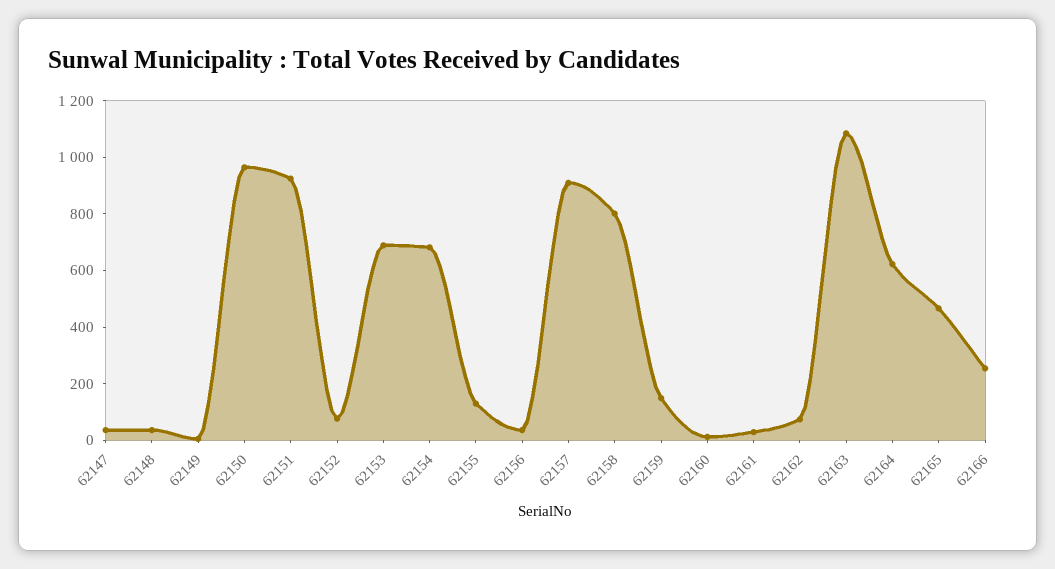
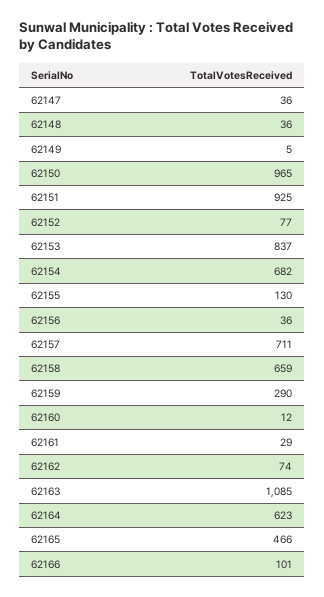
  {
    "62147": 36,
    "62148": 36,
    "62149": 5,
    "62150": 965,
    "62151": 925,
    "62152": 77,
-   "62153": 700,
+   "62153": 837,
    "62154": 682,
    "62155": 130,
    "62156": 36,
-   "62157": 900,
+   "62157": 711,
-   "62158": 800,
+   "62158": 659,
-   "62159": 150,
+   "62159": 290,
    "62160": 12,
    "62161": 29,
    "62162": 74,
    "62163": 1085,
    "62164": 623,
    "62165": 466,
-   "62166": 250
+   "62166": 101
  }

